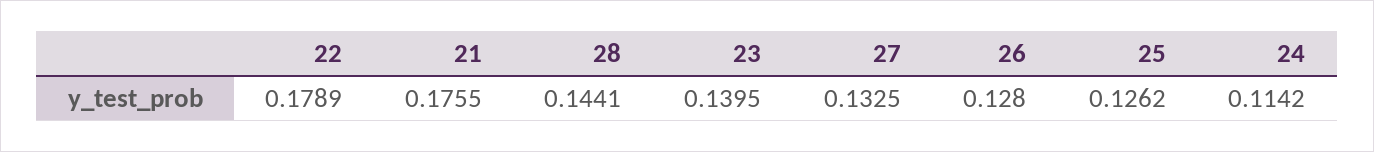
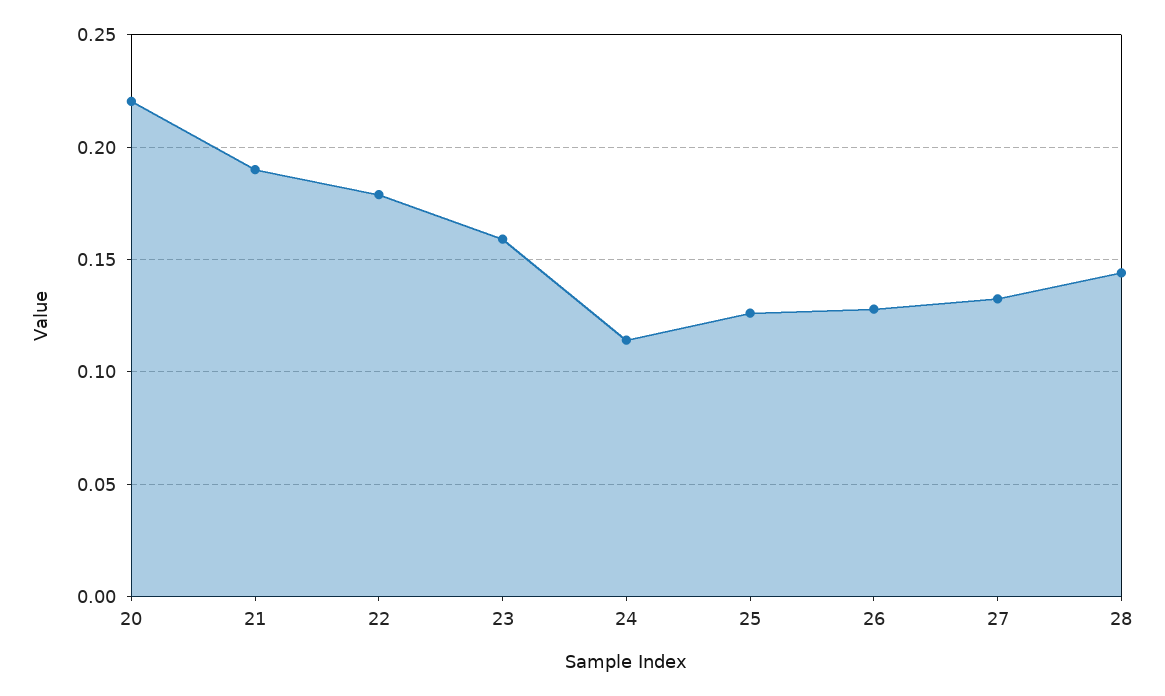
  {
    "22": 0.1789,
-   "21": 0.1755,
+   "21": 0.19,
    "28": 0.1441,
-   "23": 0.1395,
+   "23": 0.16,
    "27": 0.1325,
    "26": 0.128,
    "25": 0.1262,
-   "24": 0.1142
+   "24": 0.1142,
+   "20": 0.22
  }

